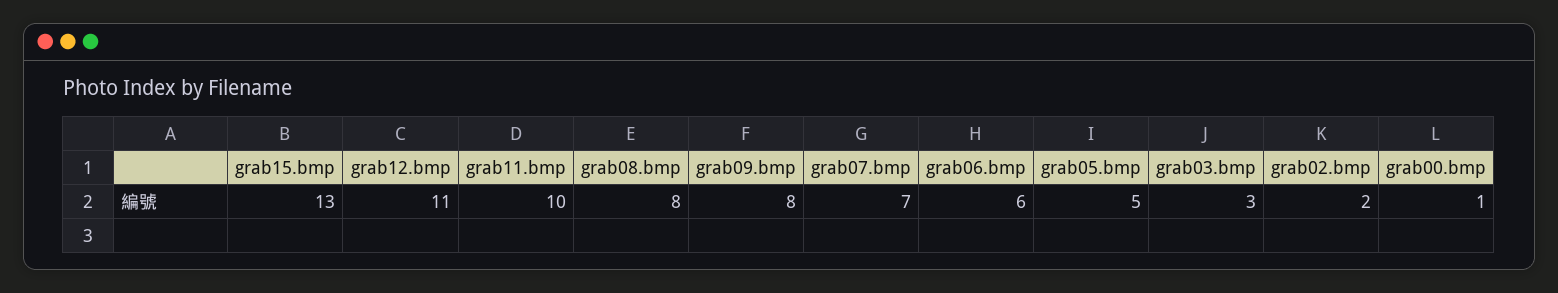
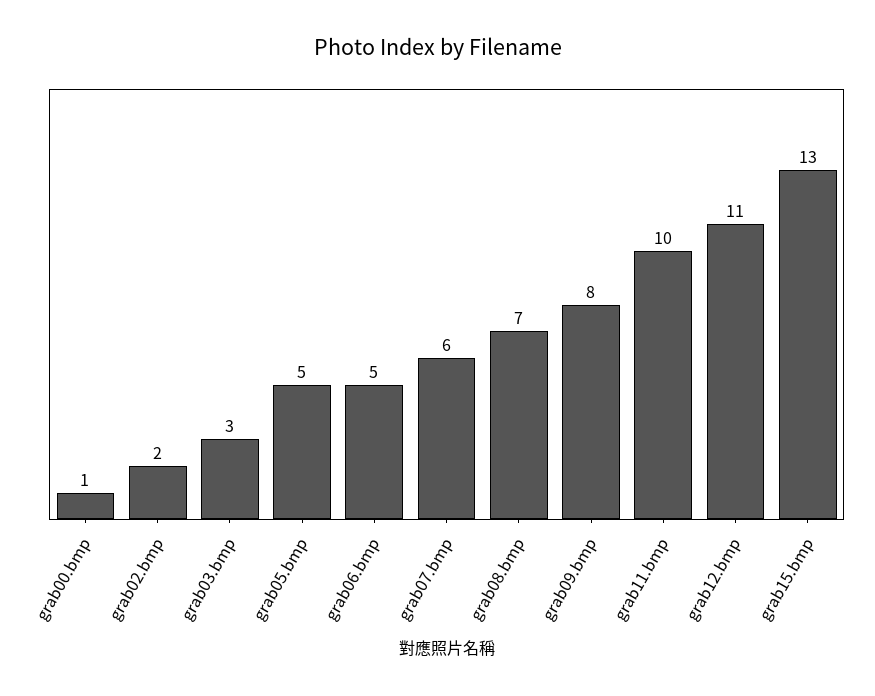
  {
    "grab15.bmp": 13,
    "grab12.bmp": 11,
    "grab11.bmp": 10,
-   "grab08.bmp": 8,
+   "grab08.bmp": 7,
    "grab09.bmp": 8,
-   "grab07.bmp": 7,
+   "grab07.bmp": 6,
-   "grab06.bmp": 6,
+   "grab06.bmp": 5,
    "grab05.bmp": 5,
    "grab03.bmp": 3,
    "grab02.bmp": 2,
    "grab00.bmp": 1
  }

